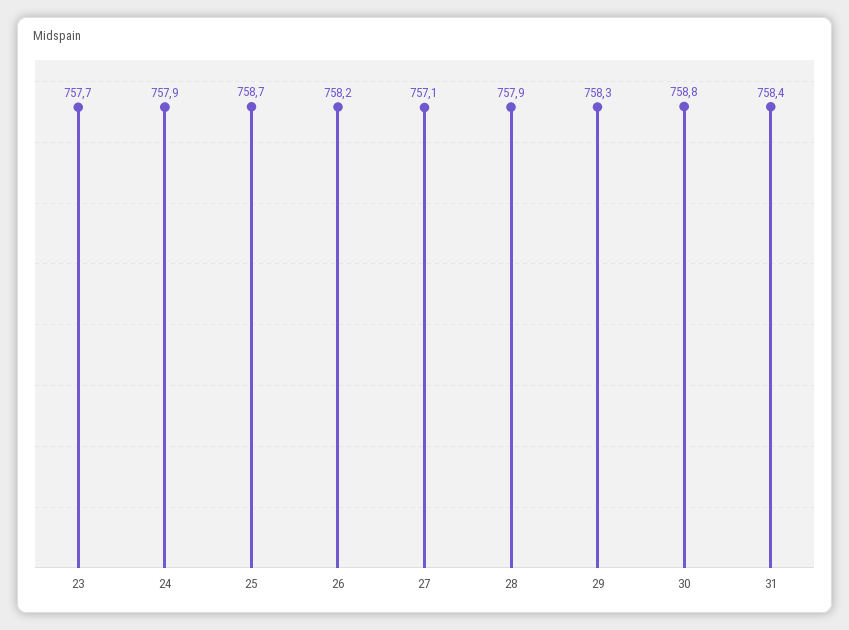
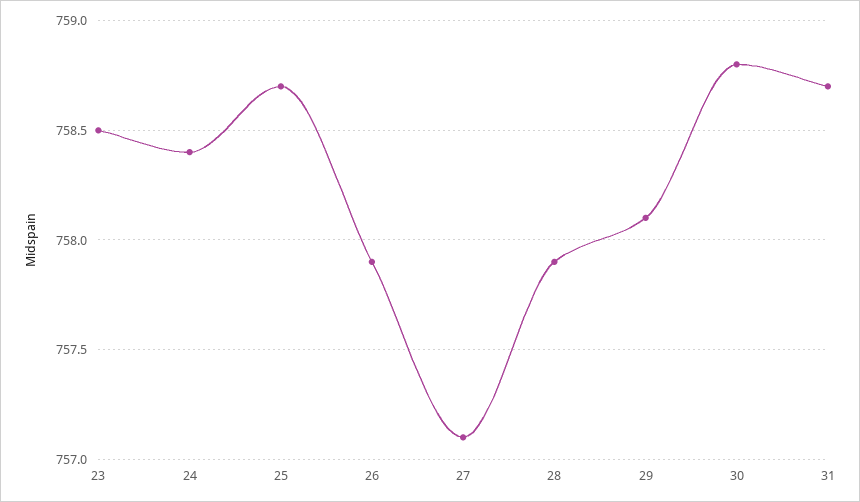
  {
-   "23": 757.7,
+   "23": 758.5,
-   "24": 757.9,
+   "24": 758.4,
    "25": 758.7,
-   "26": 758.2,
+   "26": 757.9,
    "27": 757.1,
    "28": 757.9,
-   "29": 758.3,
+   "29": 758.1,
    "30": 758.8,
-   "31": 758.4
+   "31": 758.7
  }

